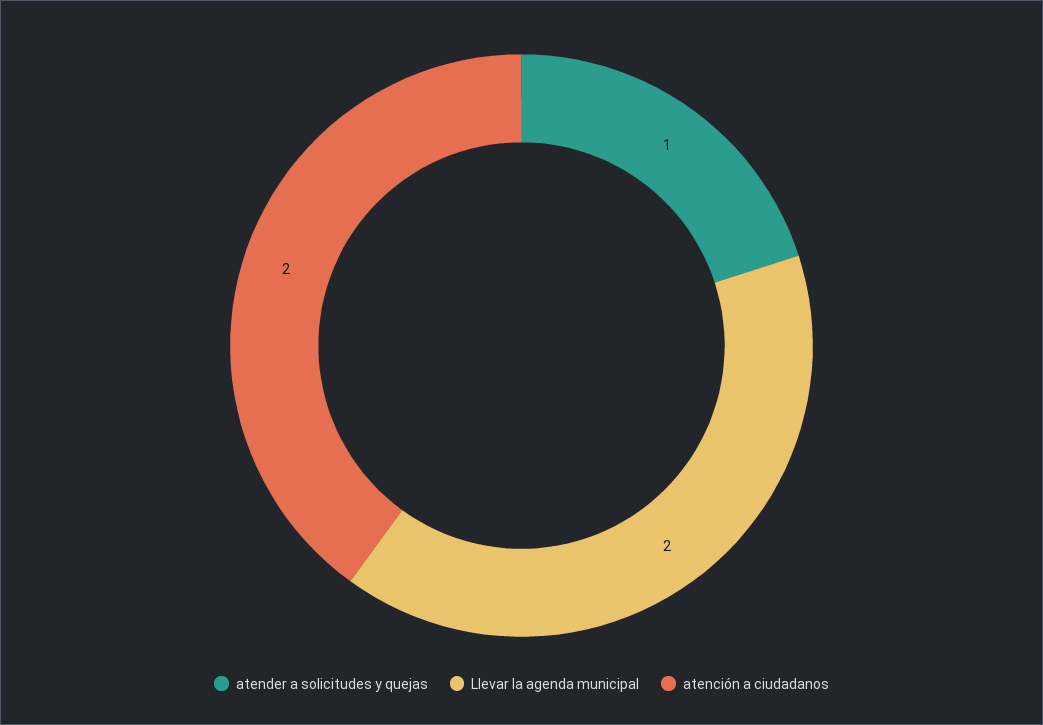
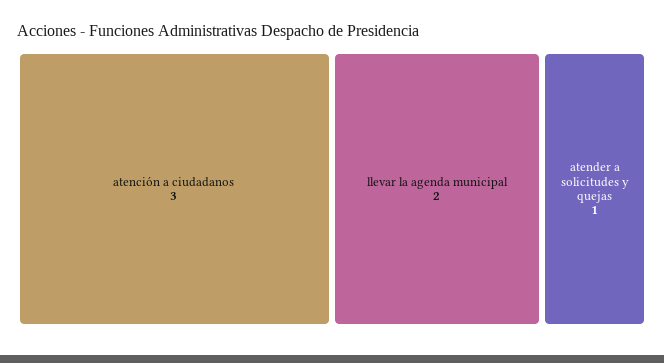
  {
    "atender a solicitudes y quejas": 1,
    "Llevar la agenda municipal": 2,
-   "atención a ciudadanos": 2
+   "atención a ciudadanos": 3
  }

